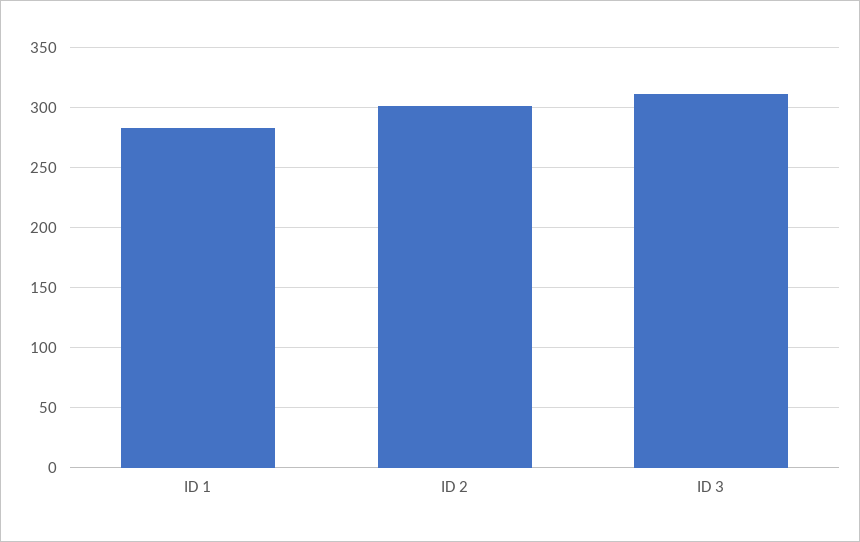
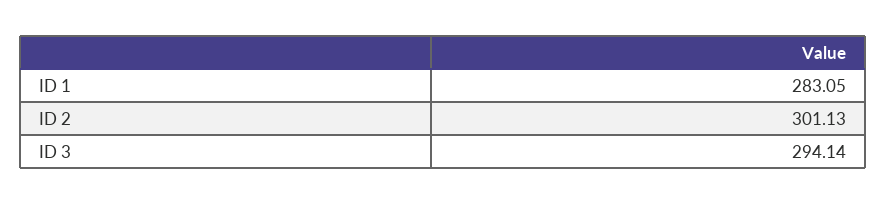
  {
    "ID 1": 283.05,
    "ID 2": 301.13,
-   "ID 3": 310
+   "ID 3": 294.14
  }

